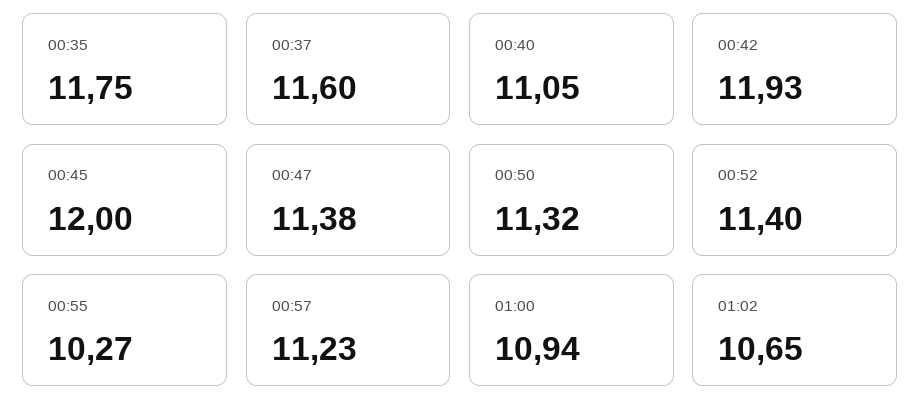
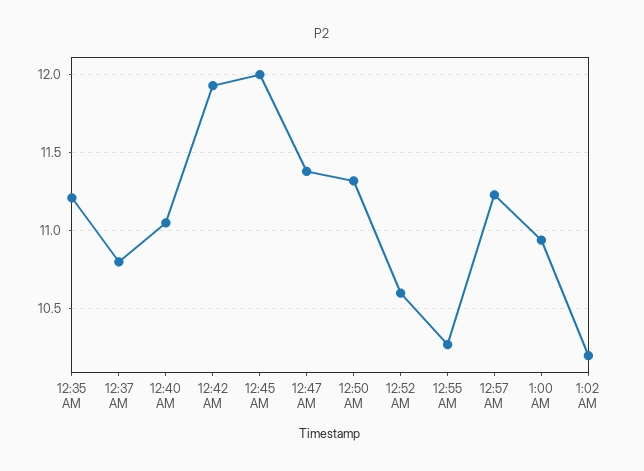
  {
-   "00:35": 11.75,
+   "00:35": 11.2,
-   "00:37": 11.6,
+   "00:37": 10.8,
    "00:40": 11.05,
    "00:42": 11.93,
    "00:45": 12,
    "00:47": 11.38,
    "00:50": 11.32,
-   "00:52": 11.4,
+   "00:52": 10.6,
    "00:55": 10.27,
    "00:57": 11.23,
    "01:00": 10.94,
-   "01:02": 10.65
+   "01:02": 10.2
  }

